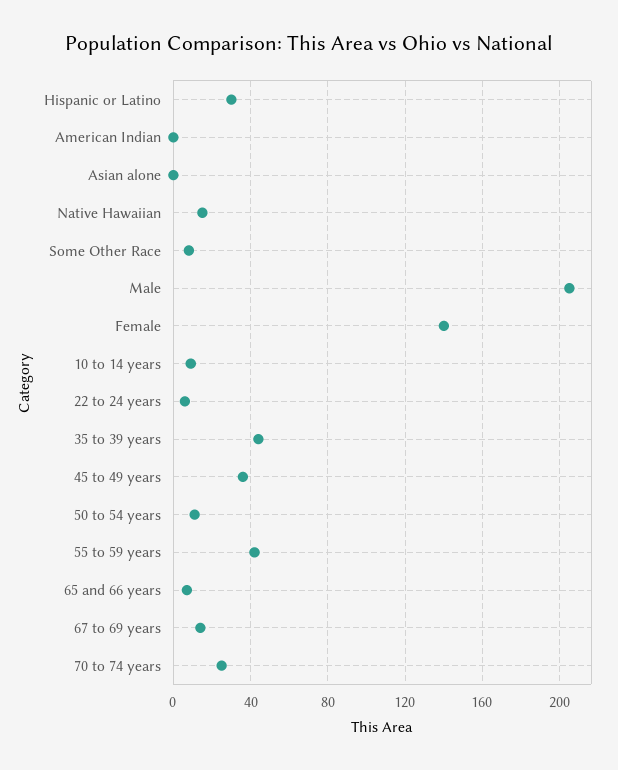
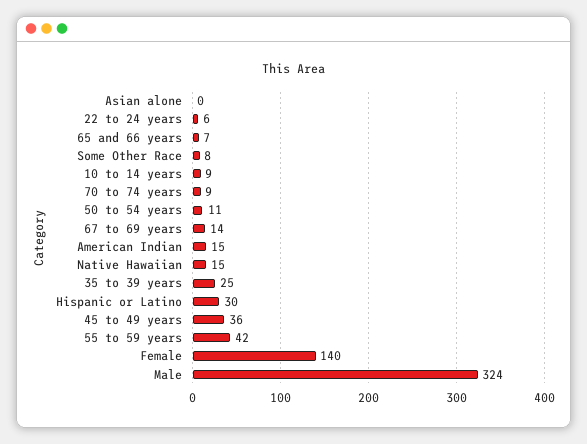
  {
    "Hispanic or Latino": 30,
-   "American Indian": 0,
+   "American Indian": 15,
    "Asian alone": 0,
    "Native Hawaiian": 15,
    "Some Other Race": 8,
-   "Male": 205,
+   "Male": 324,
    "Female": 140,
    "10 to 14 years": 9,
    "22 to 24 years": 6,
-   "35 to 39 years": 45,
+   "35 to 39 years": 25,
    "45 to 49 years": 36,
    "50 to 54 years": 11,
    "55 to 59 years": 42,
    "65 and 66 years": 7,
    "67 to 69 years": 14,
-   "70 to 74 years": 25
+   "70 to 74 years": 9
  }

